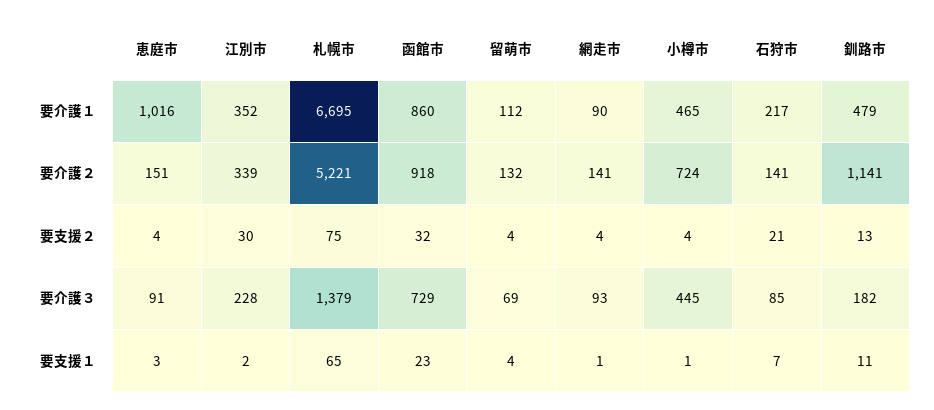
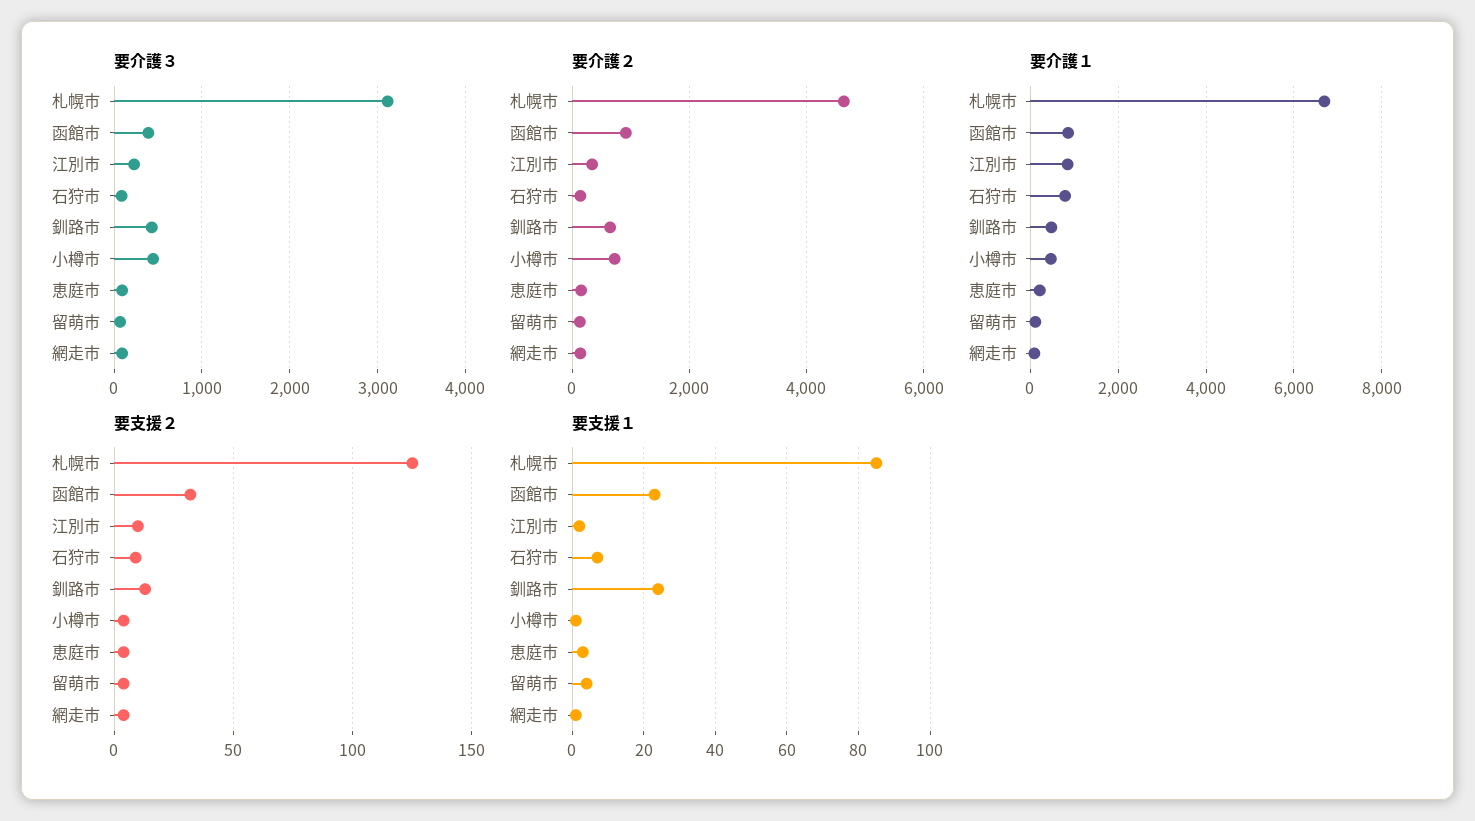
  {
    "要介護１": {
-     "恵庭市": 1016,
+     "恵庭市": 200,
-     "江別市": 352,
+     "江別市": 800,
      "札幌市": 6695,
      "函館市": 860,
      "留萌市": 112,
      "網走市": 90,
      "小樽市": 465,
-     "石狩市": 217,
+     "石狩市": 800,
      "釧路市": 479
    },
    "要介護２": {
      "恵庭市": 151,
      "江別市": 339,
-     "札幌市": 5221,
+     "札幌市": 4600,
      "函館市": 918,
      "留萌市": 132,
      "網走市": 141,
      "小樽市": 724,
      "石狩市": 141,
-     "釧路市": 1141
+     "釧路市": 600
    },
    "要支援２": {
      "恵庭市": 4,
-     "江別市": 30,
+     "江別市": 10,
-     "札幌市": 75,
+     "札幌市": 125,
      "函館市": 32,
      "留萌市": 4,
      "網走市": 4,
      "小樽市": 4,
-     "石狩市": 21,
+     "石狩市": 10,
      "釧路市": 13
    },
    "要介護３": {
      "恵庭市": 91,
      "江別市": 228,
-     "札幌市": 1379,
+     "札幌市": 3100,
-     "函館市": 729,
+     "函館市": 400,
      "留萌市": 69,
      "網走市": 93,
      "小樽市": 445,
      "石狩市": 85,
-     "釧路市": 182
+     "釧路市": 400
    },
    "要支援１": {
      "恵庭市": 3,
      "江別市": 2,
-     "札幌市": 65,
+     "札幌市": 85,
      "函館市": 23,
      "留萌市": 4,
      "網走市": 1,
      "小樽市": 1,
      "石狩市": 7,
-     "釧路市": 11
+     "釧路市": 25
    }
  }

